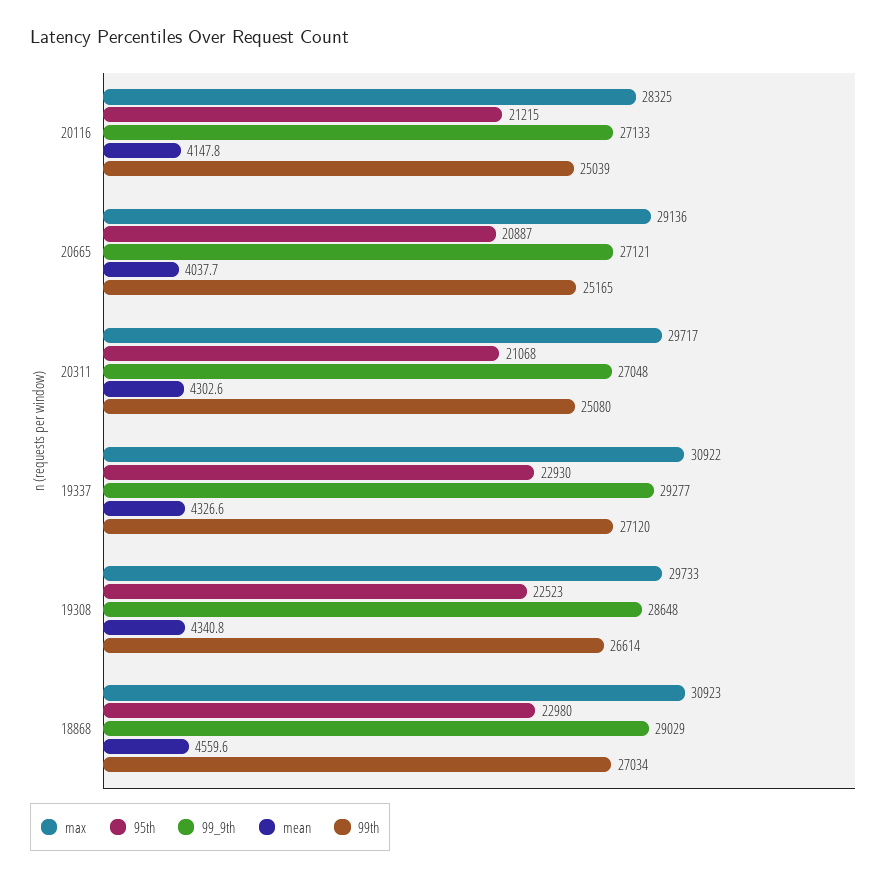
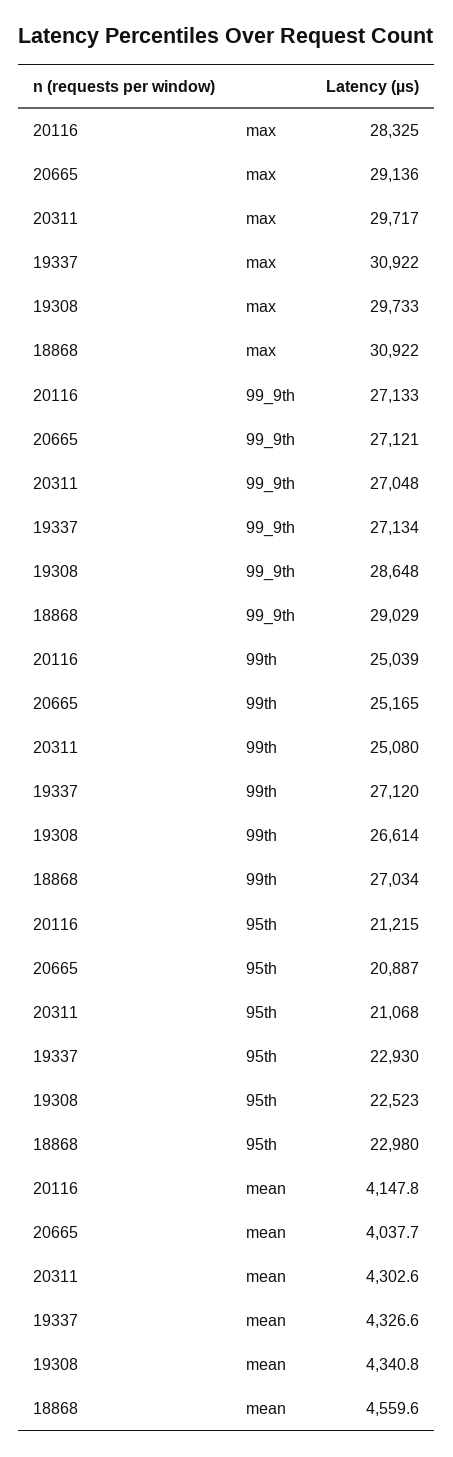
  {
    "max": {
      "20116": 28325,
      "20665": 29136,
      "20311": 29717,
      "19337": 30922,
      "19308": 29733,
-     "18868": 30923
+     "18868": 30922
    },
    "95th": {
      "20116": 21215,
      "20665": 20887,
      "20311": 21068,
      "19337": 22930,
      "19308": 22523,
      "18868": 22980
    },
    "99_9th": {
      "20116": 27133,
      "20665": 27121,
      "20311": 27048,
-     "19337": 29277,
+     "19337": 27134,
      "19308": 28648,
      "18868": 29029
    },
    "mean": {
      "20116": 4147.8,
      "20665": 4037.7,
      "20311": 4302.6,
      "19337": 4326.6,
      "19308": 4340.8,
      "18868": 4559.6
    },
    "99th": {
      "20116": 25039,
      "20665": 25165,
      "20311": 25080,
      "19337": 27120,
      "19308": 26614,
      "18868": 27034
    }
  }

